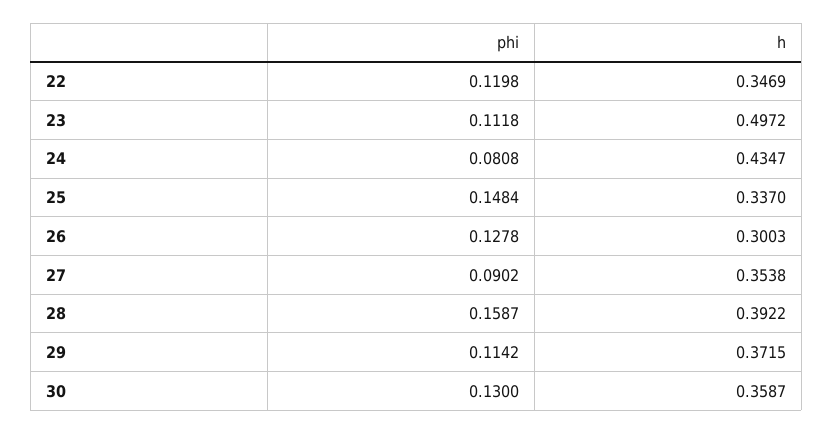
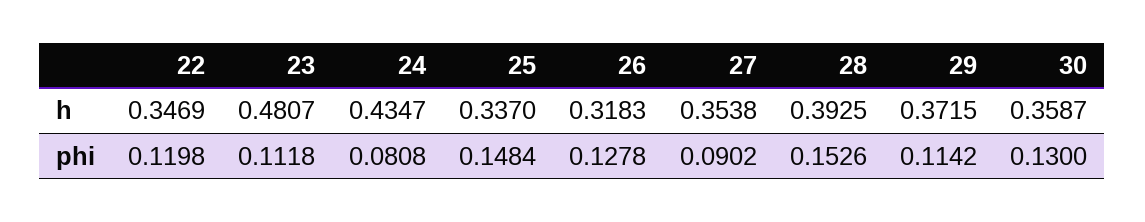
  {
    "phi": {
      "22": 0.1198,
      "23": 0.1118,
      "24": 0.0808,
      "25": 0.1484,
      "26": 0.1278,
      "27": 0.0902,
-     "28": 0.1587,
+     "28": 0.1526,
      "29": 0.1142,
      "30": 0.13
    },
    "h": {
      "22": 0.3469,
-     "23": 0.4972,
+     "23": 0.4807,
      "24": 0.4347,
      "25": 0.337,
-     "26": 0.3003,
+     "26": 0.3183,
      "27": 0.3538,
-     "28": 0.3922,
+     "28": 0.3925,
      "29": 0.3715,
      "30": 0.3587
    }
  }

